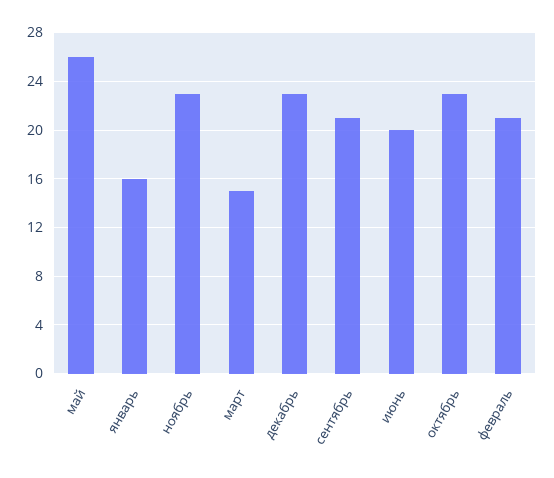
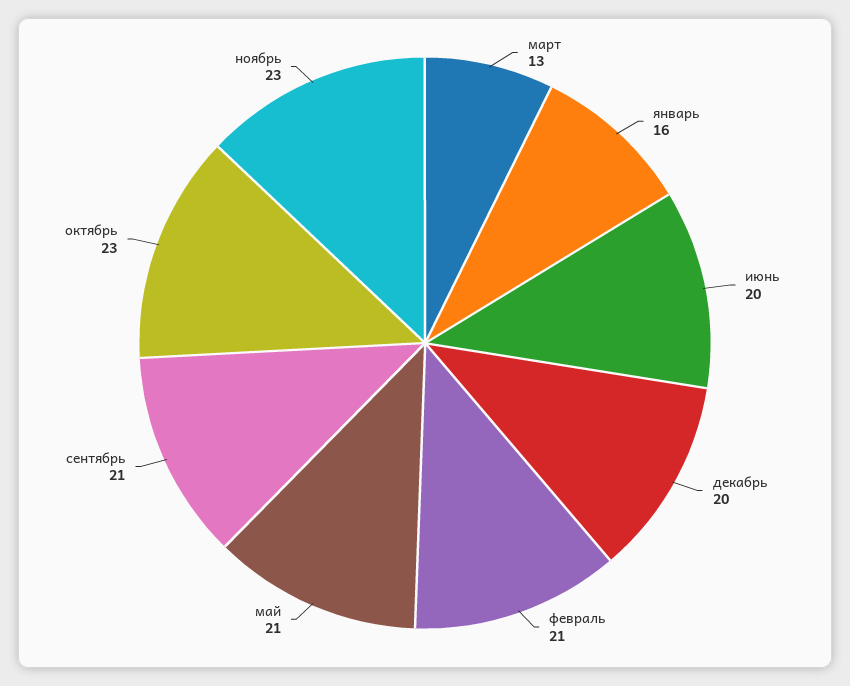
  {
-   "май": 26,
+   "май": 21,
    "январь": 16,
    "ноябрь": 23,
-   "март": 15,
+   "март": 13,
-   "декабрь": 23,
+   "декабрь": 20,
    "сентябрь": 21,
    "июнь": 20,
    "октябрь": 23,
    "февраль": 21
  }

